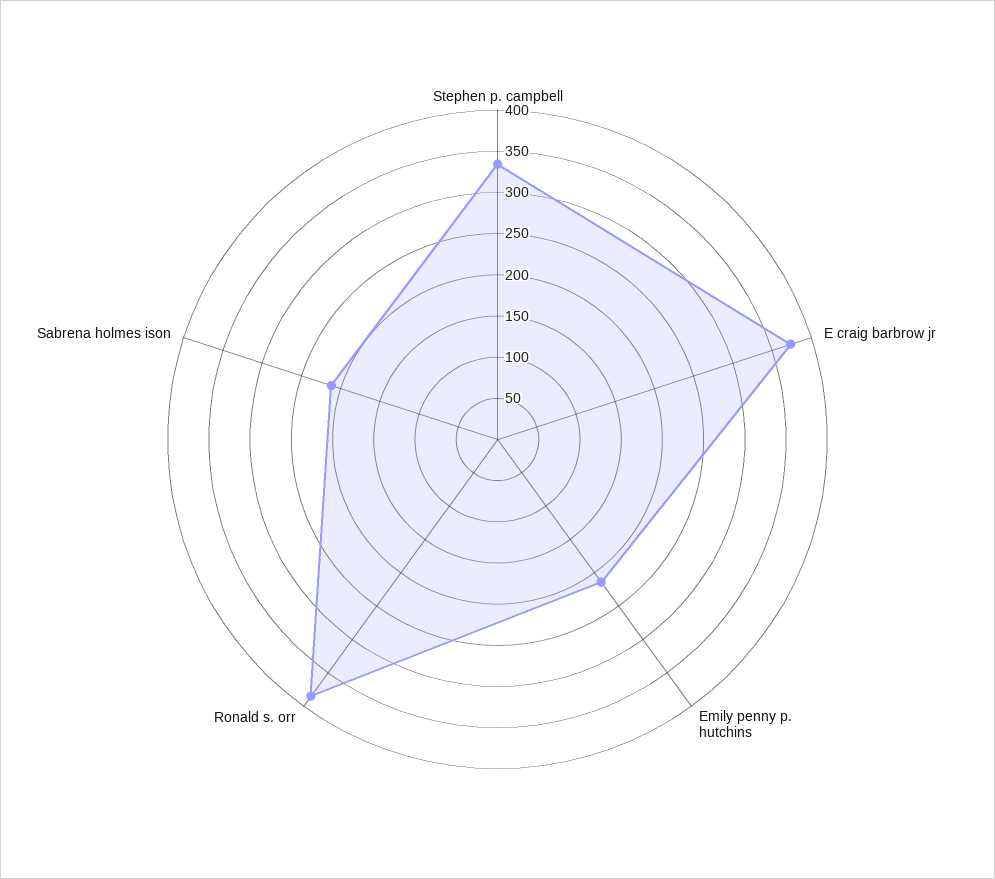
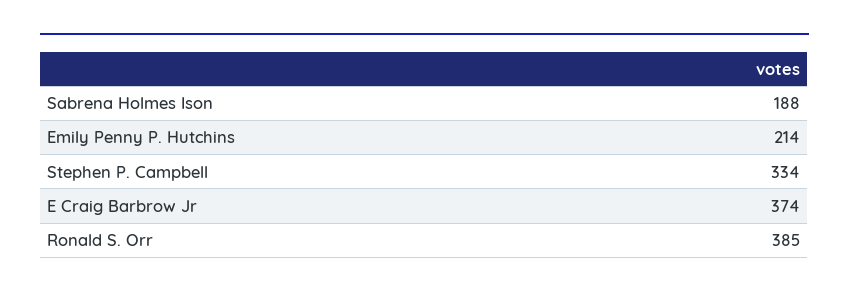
  {
    "Stephen p. campbell": 334,
    "E craig barbrow jr": 374,
    "Emily penny p. hutchins": 214,
    "Ronald s. orr": 385,
-   "Sabrena holmes ison": 210
+   "Sabrena holmes ison": 188
  }

